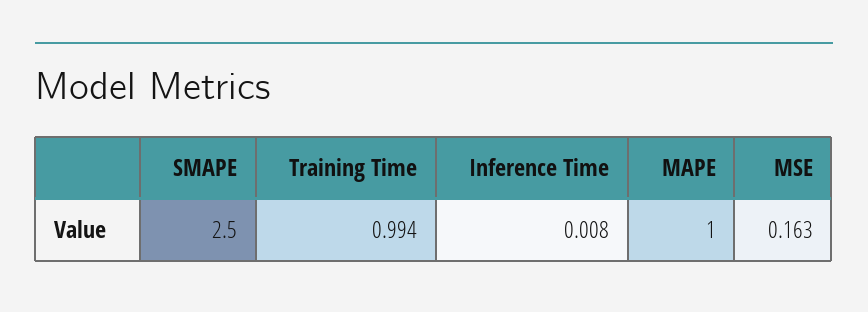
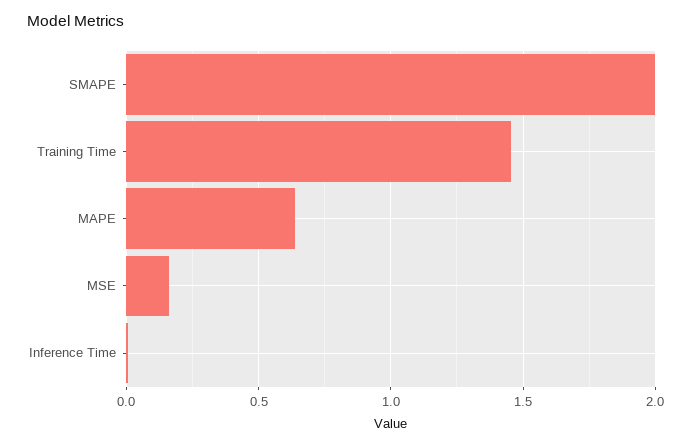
  {
-   "SMAPE": 2.5,
+   "SMAPE": 2,
-   "Training Time": 0.994,
+   "Training Time": 1.45,
    "Inference Time": 0.008,
-   "MAPE": 1,
+   "MAPE": 0.65,
    "MSE": 0.163
  }

